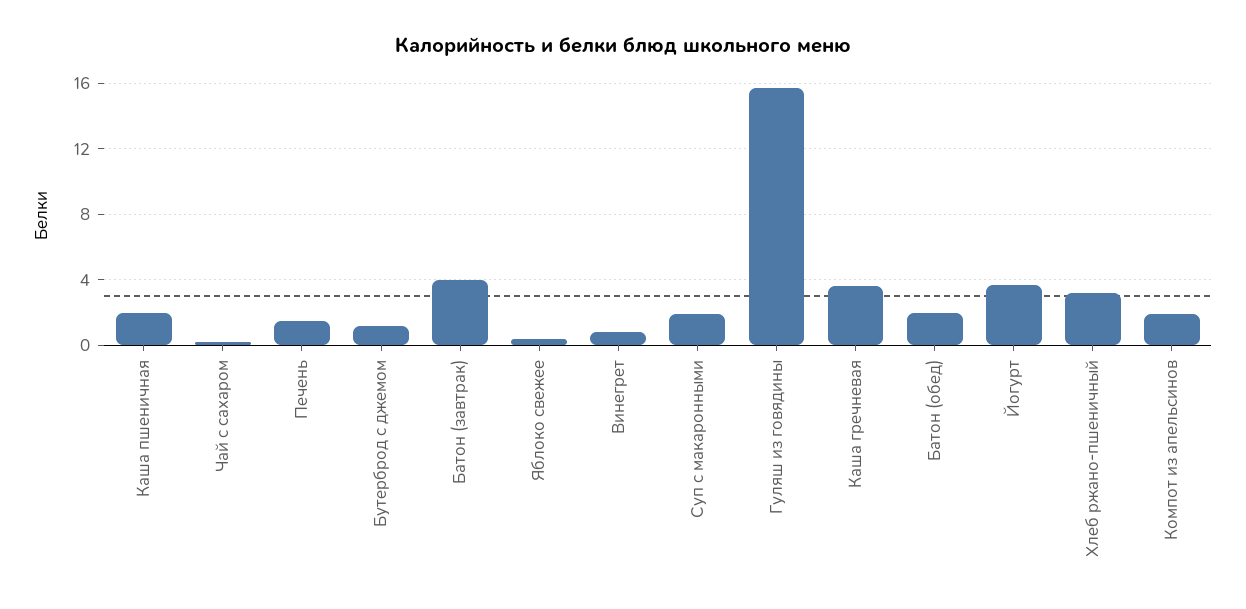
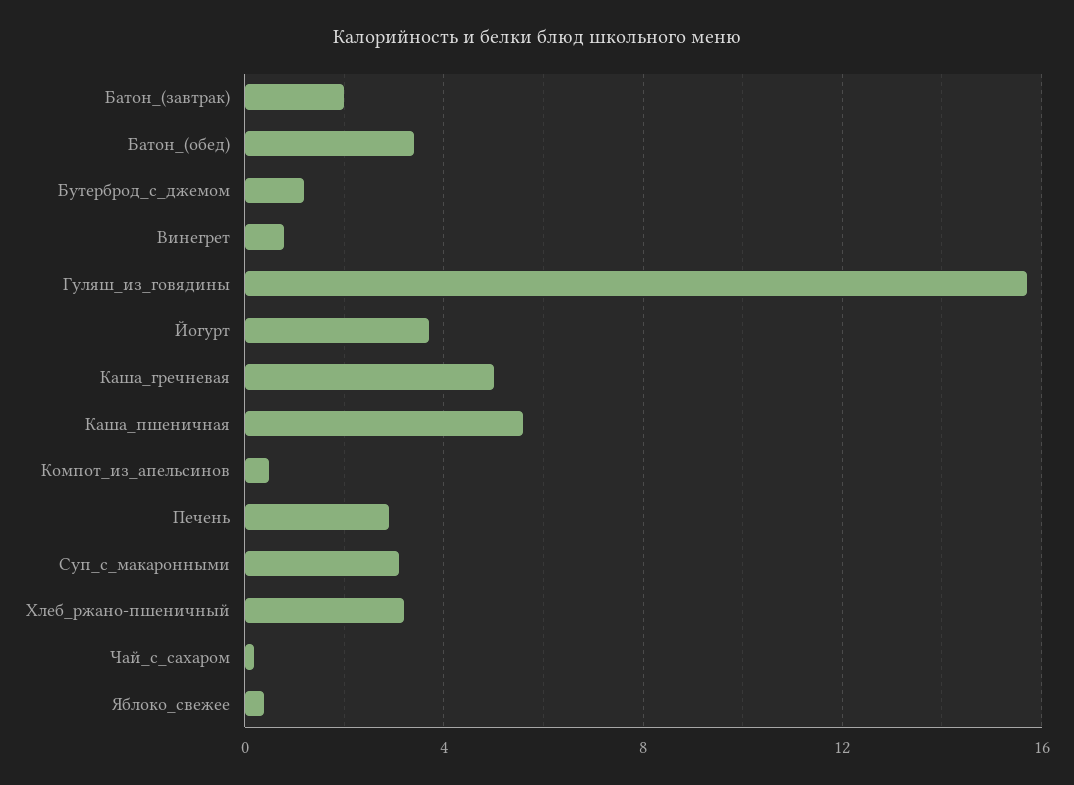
  {
-   "Каша пшеничная": 2,
+   "Каша пшеничная": 5.5,
    "Чай с сахаром": 0,
-   "Печень": 1.5,
+   "Печень": 3,
    "Бутерброд с джемом": 1,
-   "Батон (завтрак)": 4,
+   "Батон (завтрак)": 2,
    "Яблоко свежее": 0.5,
    "Винегрет": 1,
-   "Суп с макаронными": 2,
+   "Суп с макаронными": 3,
    "Гуляш из говядины": 15.5,
-   "Каша гречневая": 3.5,
+   "Каша гречневая": 5,
-   "Батон (обед)": 2,
+   "Батон (обед)": 3.5,
    "Йогурт": 3.5,
    "Хлеб ржано-пшеничный": 3,
-   "Компот из апельсинов": 2
+   "Компот из апельсинов": 0.5
  }

